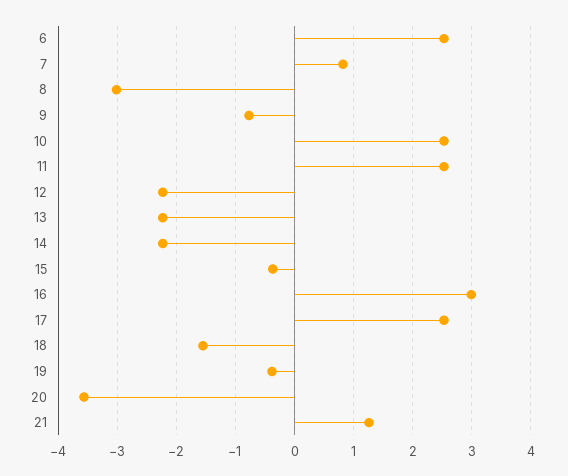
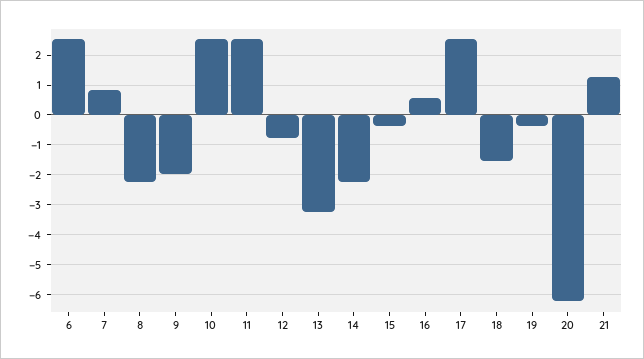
  {
    "6": 2.6,
    "7": 0.8,
-   "8": -3,
+   "8": -2.25,
-   "9": -0.8,
+   "9": -2,
    "10": 2.6,
    "11": 2.6,
-   "12": -2.2,
+   "12": -0.75,
-   "13": -2.2,
+   "13": -3.25,
    "14": -2.2,
    "15": -0.4,
-   "16": 3,
+   "16": 0.5,
    "17": 2.6,
    "18": -1.6,
    "19": -0.4,
-   "20": -3.6,
+   "20": -6.25,
    "21": 1.2
  }

